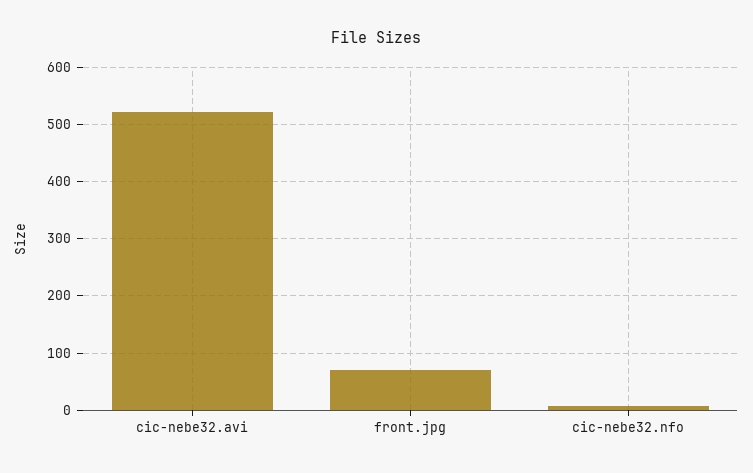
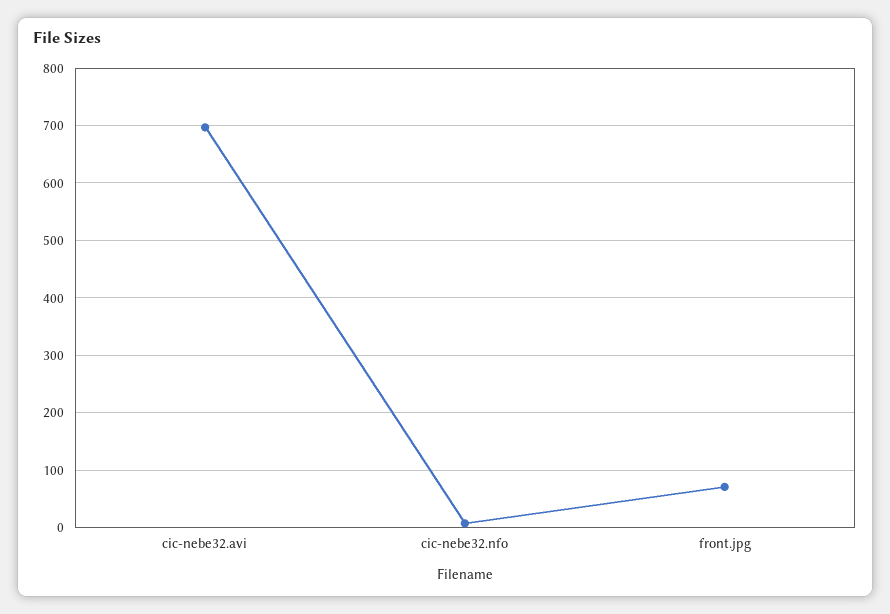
  {
-   "cic-nebe32.avi": 520,
+   "cic-nebe32.avi": 700,
    "front.jpg": 80,
    "cic-nebe32.nfo": 0
  }

